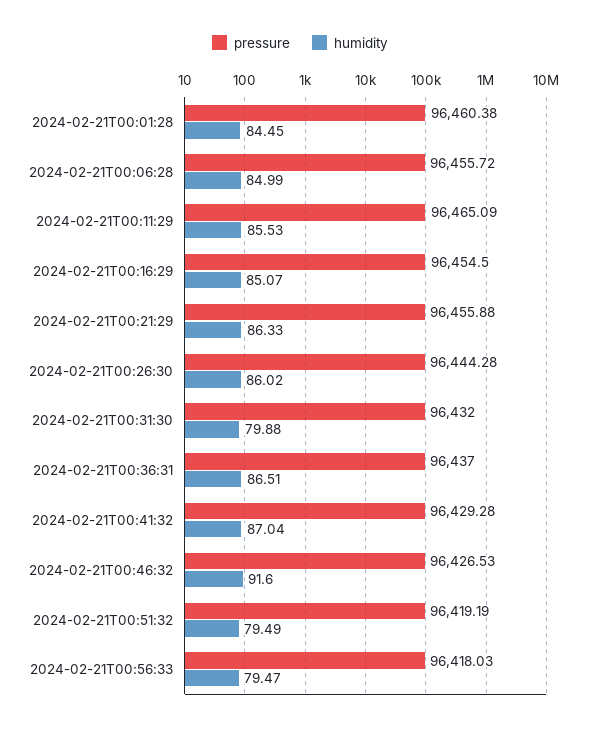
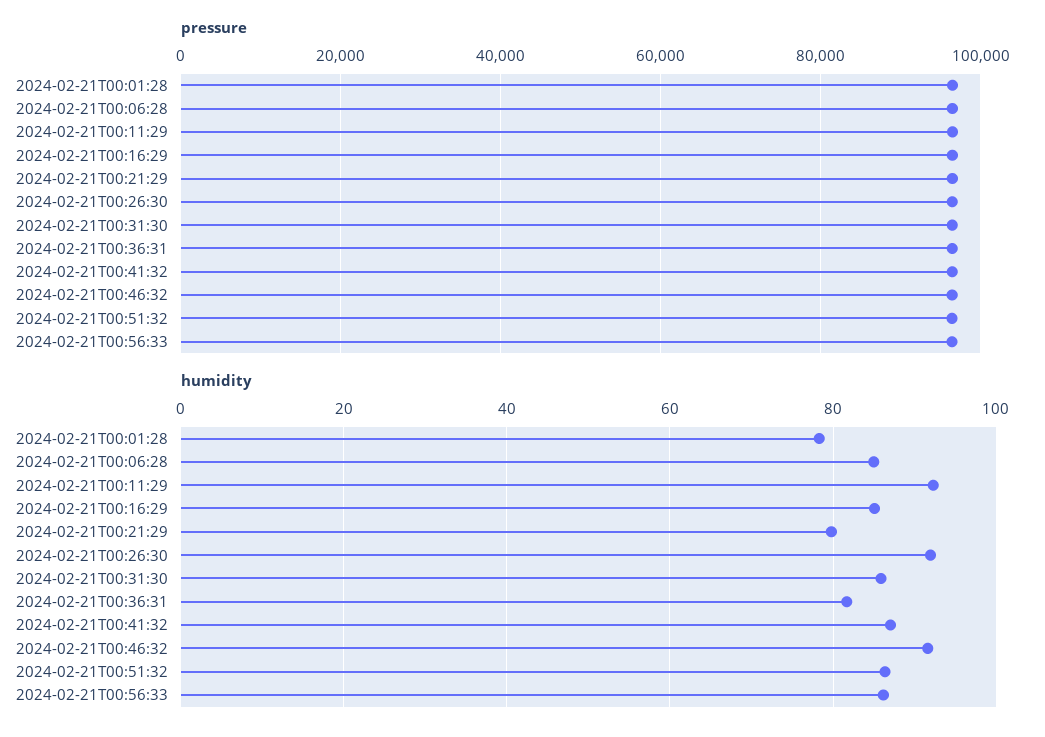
  {
    "pressure": {
      "2024-02-21T00:01:28": 96460.38,
      "2024-02-21T00:06:28": 96455.72,
      "2024-02-21T00:11:29": 96465.09,
      "2024-02-21T00:16:29": 96454.5,
      "2024-02-21T00:21:29": 96455.88,
      "2024-02-21T00:26:30": 96444.28,
      "2024-02-21T00:31:30": 96432,
      "2024-02-21T00:36:31": 96437,
      "2024-02-21T00:41:32": 96429.28,
      "2024-02-21T00:46:32": 96426.53,
      "2024-02-21T00:51:32": 96419.19,
      "2024-02-21T00:56:33": 96418.03
    },
    "humidity": {
-     "2024-02-21T00:01:28": 84.45,
+     "2024-02-21T00:01:28": 78,
      "2024-02-21T00:06:28": 84.99,
-     "2024-02-21T00:11:29": 85.53,
+     "2024-02-21T00:11:29": 92,
      "2024-02-21T00:16:29": 85.07,
-     "2024-02-21T00:21:29": 86.33,
+     "2024-02-21T00:21:29": 80,
-     "2024-02-21T00:26:30": 86.02,
+     "2024-02-21T00:26:30": 92,
-     "2024-02-21T00:31:30": 79.88,
+     "2024-02-21T00:31:30": 86,
-     "2024-02-21T00:36:31": 86.51,
+     "2024-02-21T00:36:31": 82,
      "2024-02-21T00:41:32": 87.04,
      "2024-02-21T00:46:32": 91.6,
-     "2024-02-21T00:51:32": 79.49,
+     "2024-02-21T00:51:32": 86,
-     "2024-02-21T00:56:33": 79.47
+     "2024-02-21T00:56:33": 86
    }
  }

